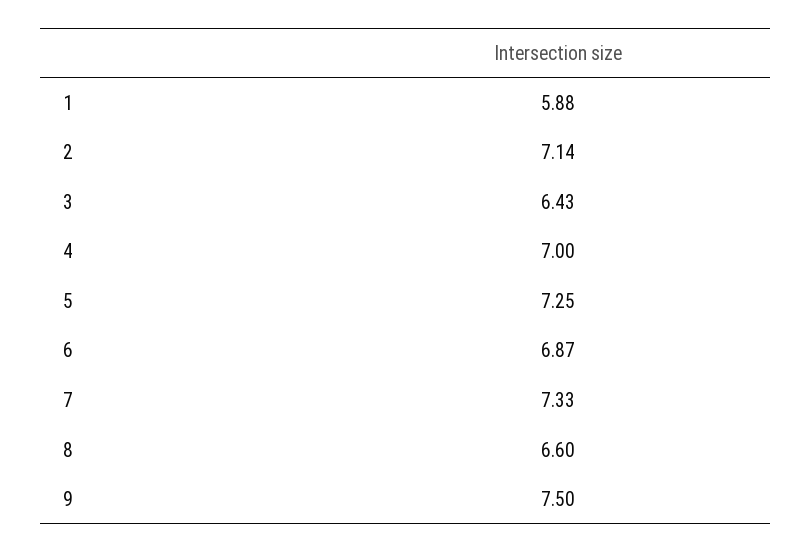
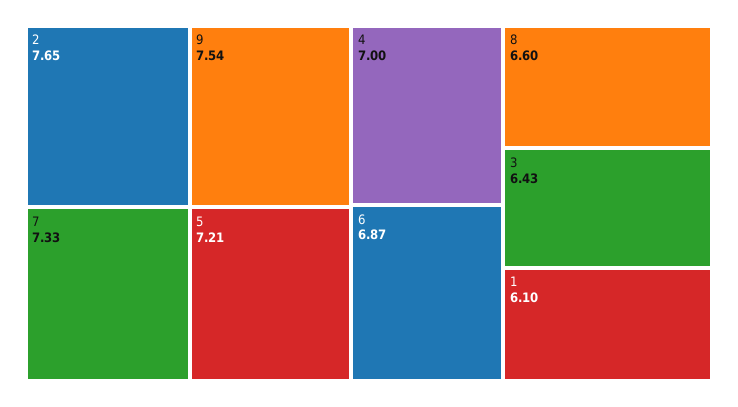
  {
-   "1": 5.88,
+   "1": 6.1,
-   "2": 7.14,
+   "2": 7.65,
    "3": 6.43,
    "4": 7,
-   "5": 7.25,
+   "5": 7.21,
    "6": 6.87,
    "7": 7.33,
    "8": 6.6,
-   "9": 7.5
+   "9": 7.54
  }

